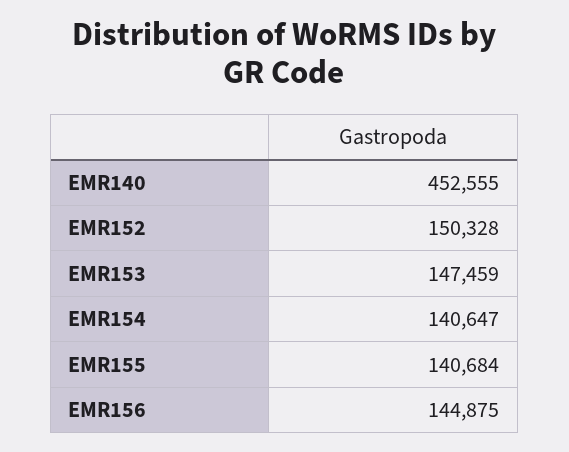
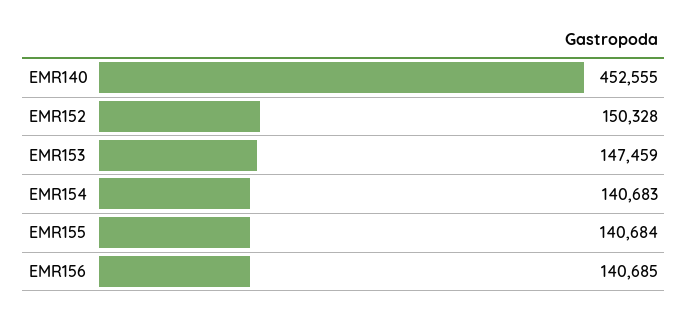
  {
    "EMR140": 452555,
    "EMR152": 150328,
    "EMR153": 147459,
-   "EMR154": 140647,
+   "EMR154": 140683,
    "EMR155": 140684,
-   "EMR156": 144875
+   "EMR156": 140685
  }

